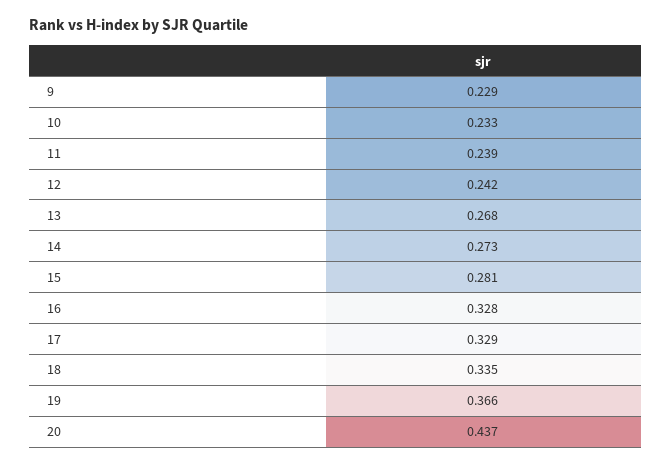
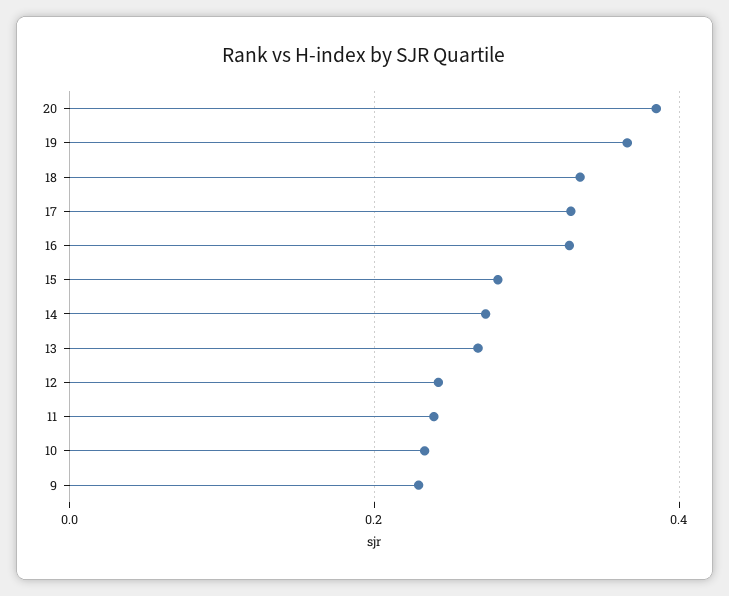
  {
    "9": 0.229,
    "10": 0.233,
    "11": 0.239,
    "12": 0.242,
    "13": 0.268,
    "14": 0.273,
    "15": 0.281,
    "16": 0.328,
    "17": 0.329,
    "18": 0.335,
    "19": 0.366,
-   "20": 0.437
+   "20": 0.38
  }

